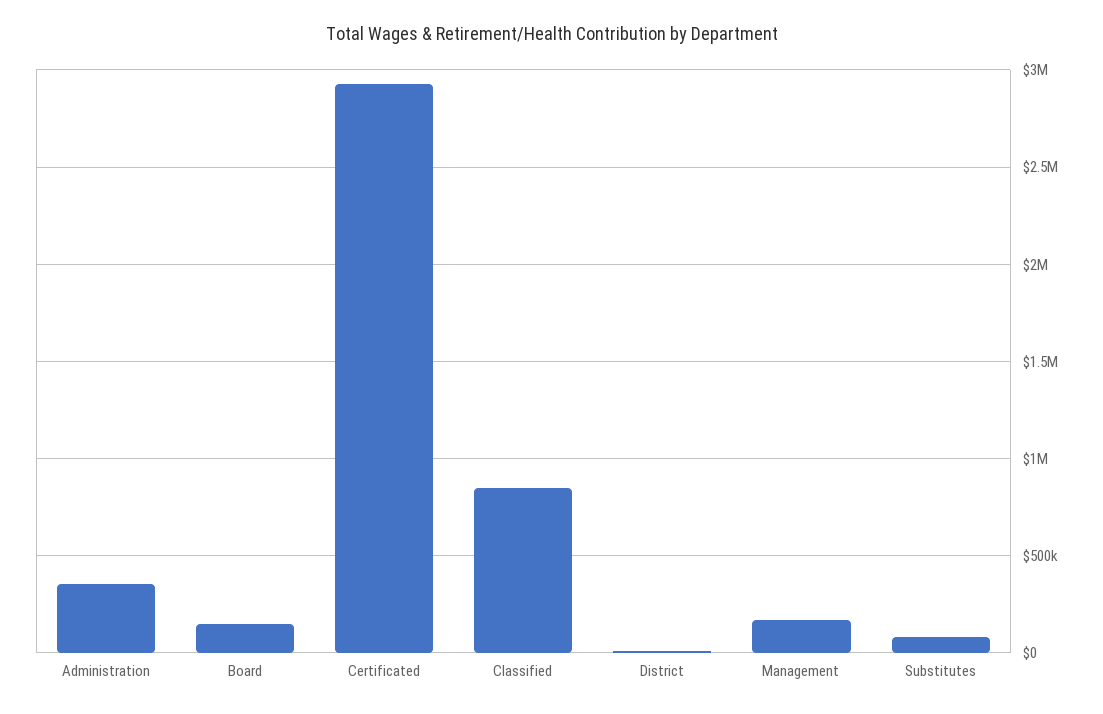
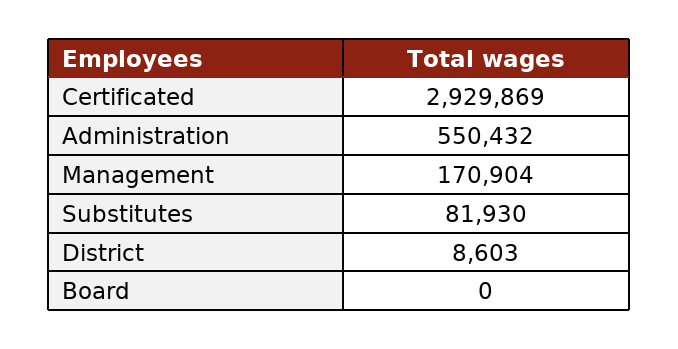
  {
-   "Administration": 350000,
+   "Administration": 550432,
-   "Board": 150000,
+   "Board": 0,
    "Certificated": 2929869,
-   "Classified": 850000,
    "District": 8603,
    "Management": 170904,
    "Substitutes": 81930
  }

